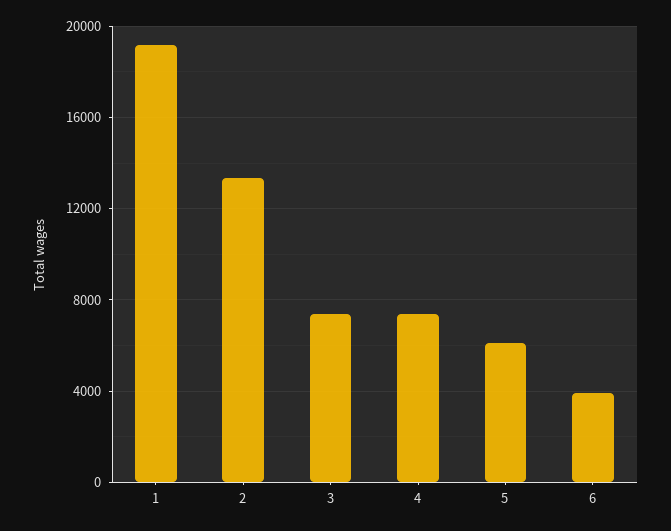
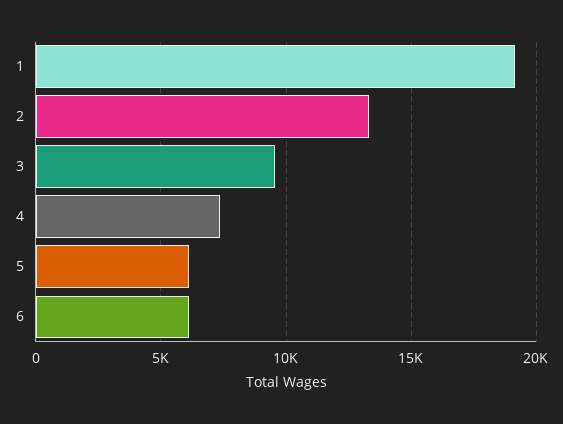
  {
    "1": 19000,
    "2": 13500,
-   "3": 7500,
+   "3": 9500,
    "4": 7500,
    "5": 6000,
-   "6": 4000
+   "6": 6000
  }

